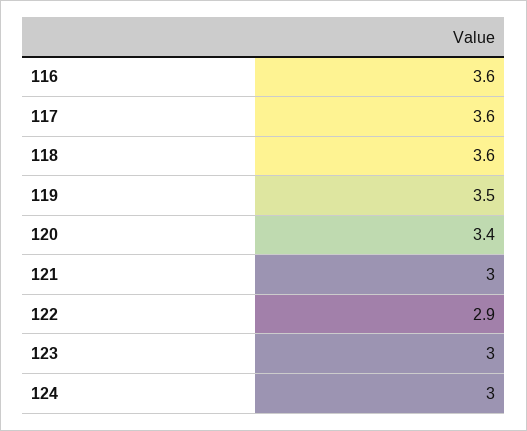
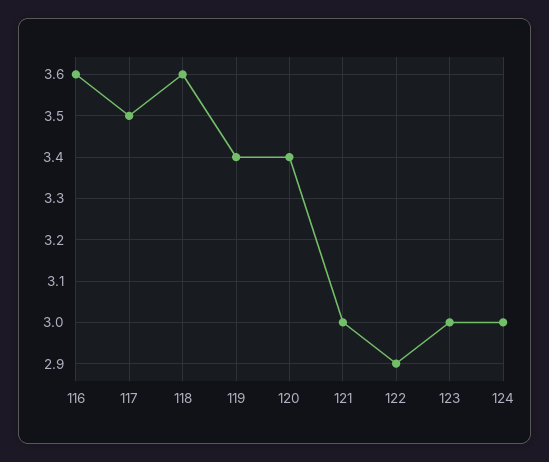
  {
    "116": 3.6,
-   "117": 3.6,
+   "117": 3.5,
    "118": 3.6,
-   "119": 3.5,
+   "119": 3.4,
    "120": 3.4,
    "121": 3,
    "122": 2.9,
    "123": 3,
    "124": 3
  }

